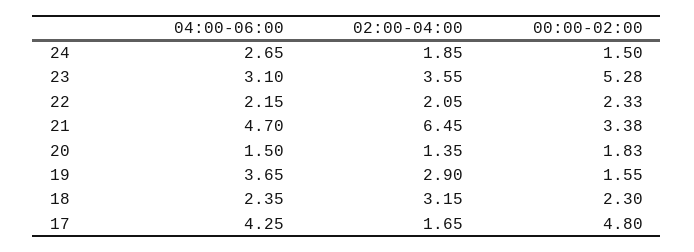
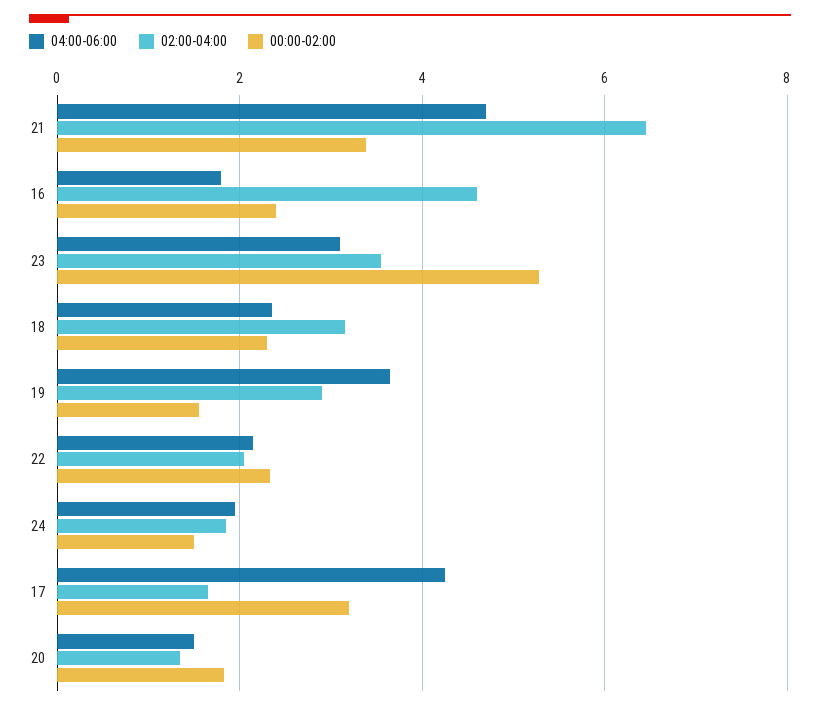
  {
    "04:00-06:00": {
-     "24": 2.65,
+     "24": 2,
      "23": 3.1,
      "22": 2.15,
      "21": 4.7,
      "20": 1.5,
      "19": 3.65,
      "18": 2.35,
-     "17": 4.25
+     "17": 4.25,
+     "16": 1.8
    },
    "02:00-04:00": {
      "24": 1.85,
      "23": 3.55,
      "22": 2.05,
      "21": 6.45,
      "20": 1.35,
      "19": 2.9,
      "18": 3.15,
-     "17": 1.65
+     "17": 1.65,
+     "16": 4.6
    },
    "00:00-02:00": {
      "24": 1.5,
      "23": 5.28,
      "22": 2.33,
      "21": 3.38,
      "20": 1.83,
      "19": 1.55,
      "18": 2.3,
-     "17": 4.8
+     "17": 3.2,
+     "16": 2.4
    }
  }

